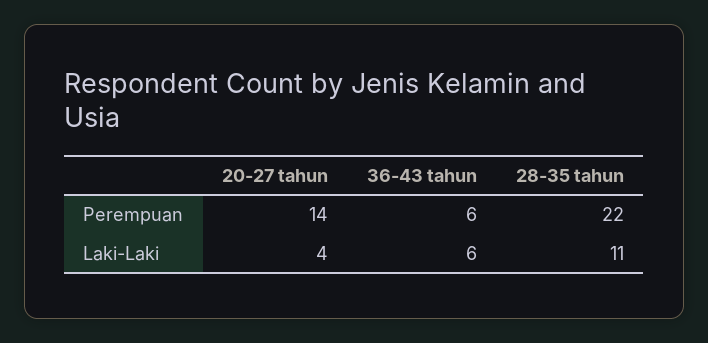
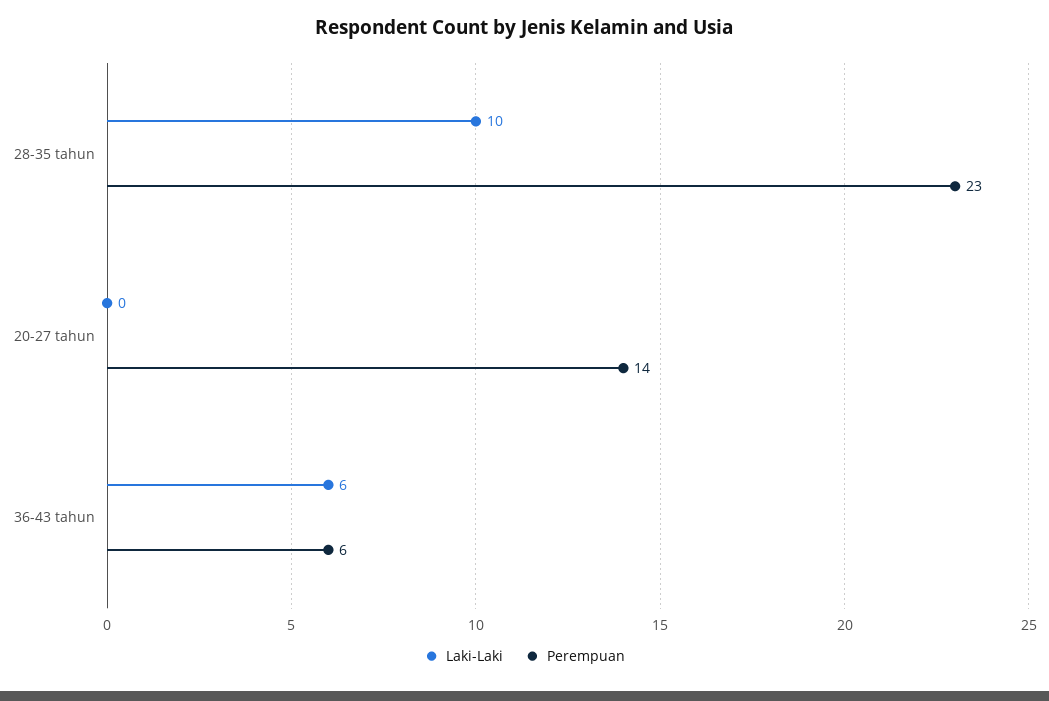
  {
    "Perempuan": {
      "20-27 tahun": 14,
      "36-43 tahun": 6,
-     "28-35 tahun": 22
+     "28-35 tahun": 23
    },
    "Laki-Laki": {
-     "20-27 tahun": 4,
+     "20-27 tahun": 0,
      "36-43 tahun": 6,
-     "28-35 tahun": 11
+     "28-35 tahun": 10
    }
  }

